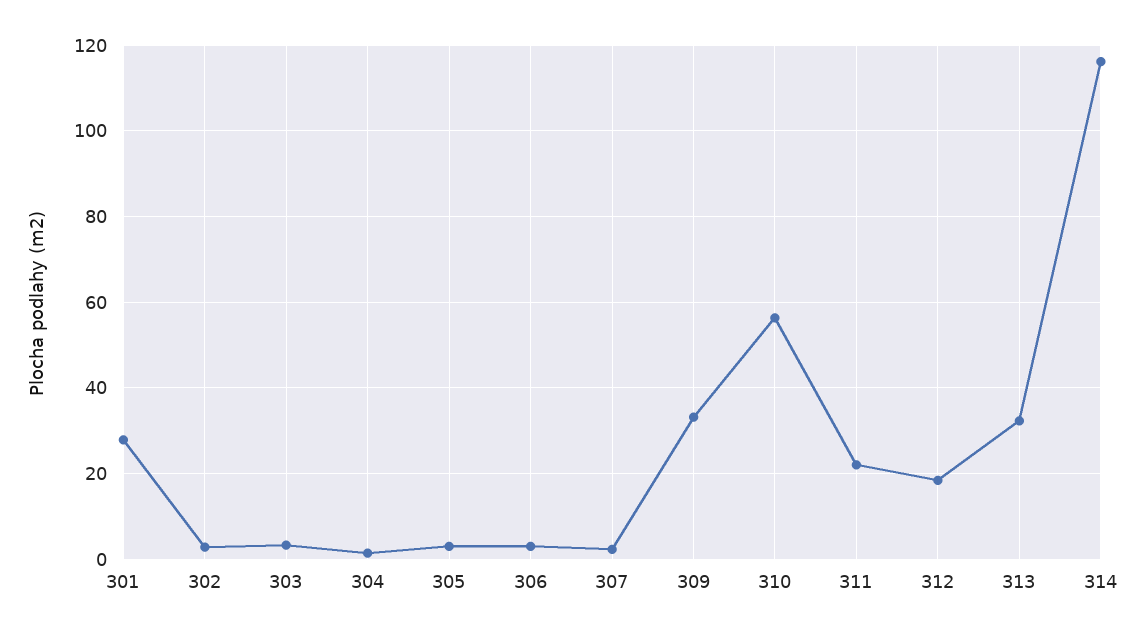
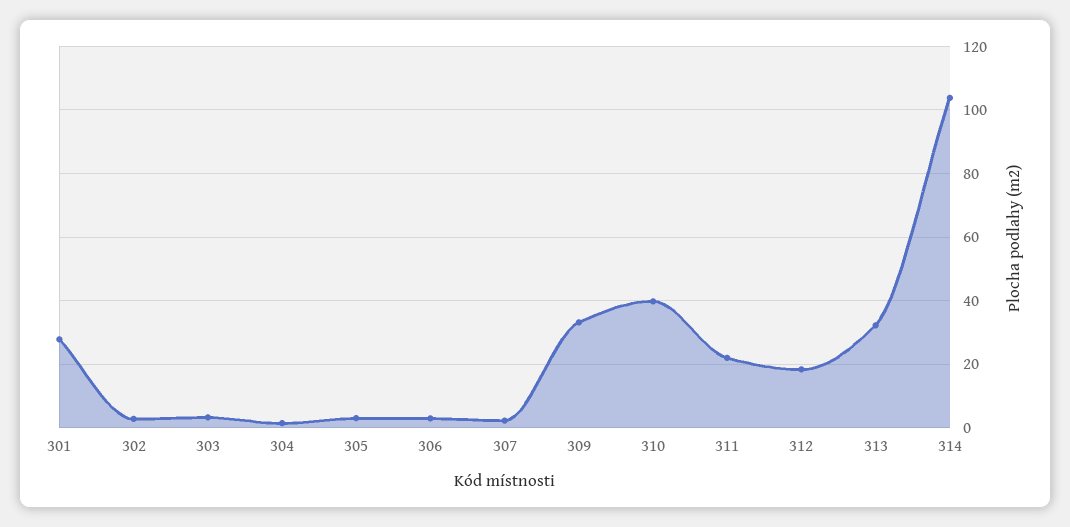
  {
    "301": 28,
    "302": 2,
    "303": 4,
    "304": 2,
    "305": 2,
    "306": 2,
    "307": 2,
    "309": 34,
-   "310": 56,
+   "310": 40,
    "311": 22,
    "312": 18,
    "313": 32,
-   "314": 116
+   "314": 104
  }

